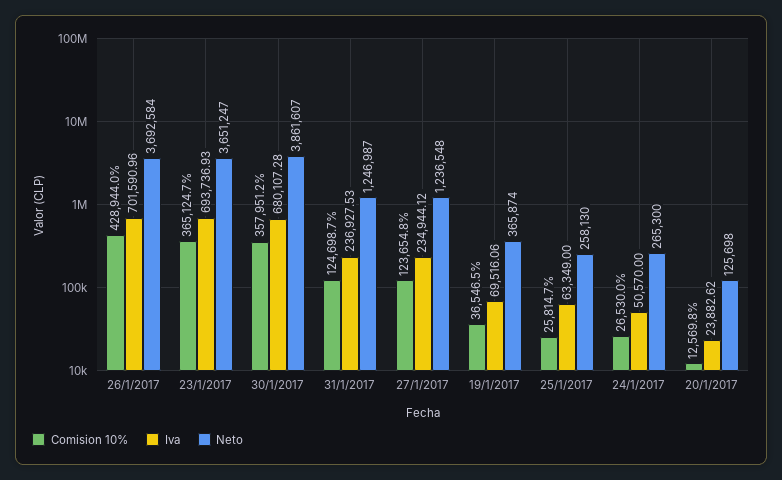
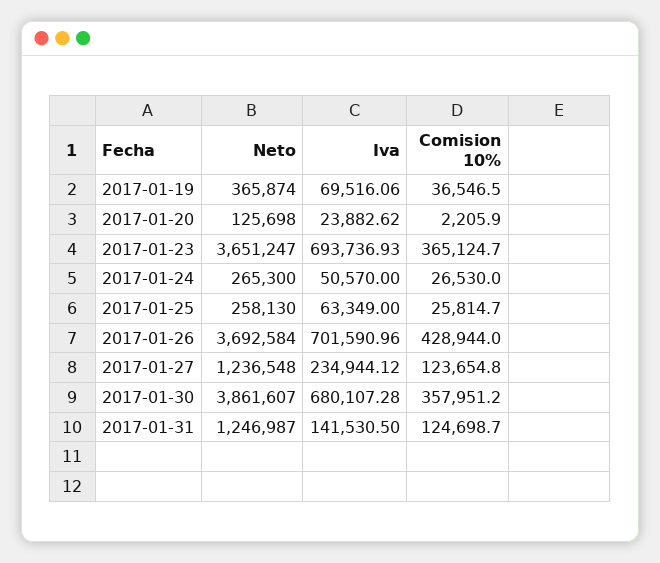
  {
    "Comision 10%": {
      "26/1/2017": 428944,
      "23/1/2017": 365124.7,
      "30/1/2017": 357951.2,
      "31/1/2017": 124698.7,
      "27/1/2017": 123654.8,
      "19/1/2017": 36546.5,
      "25/1/2017": 25814.7,
      "24/1/2017": 26530,
-     "20/1/2017": 12569.8
+     "20/1/2017": 2205.9
    },
    "Iva": {
      "26/1/2017": 701590.96,
      "23/1/2017": 693736.93,
      "30/1/2017": 680107.28,
-     "31/1/2017": 236927.53,
+     "31/1/2017": 141530.5,
      "27/1/2017": 234944.12,
      "19/1/2017": 69516.06,
      "25/1/2017": 63349,
      "24/1/2017": 50570,
      "20/1/2017": 23882.62
    },
    "Neto": {
      "26/1/2017": 3692584,
      "23/1/2017": 3651247,
      "30/1/2017": 3861607,
      "31/1/2017": 1246987,
      "27/1/2017": 1236548,
      "19/1/2017": 365874,
      "25/1/2017": 258130,
      "24/1/2017": 265300,
      "20/1/2017": 125698
    }
  }

